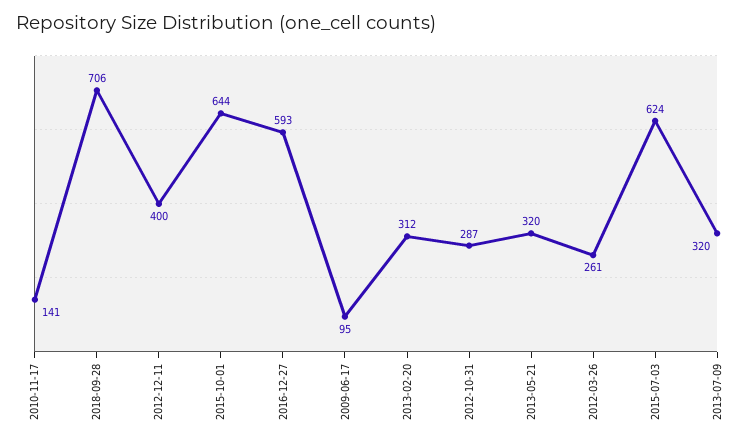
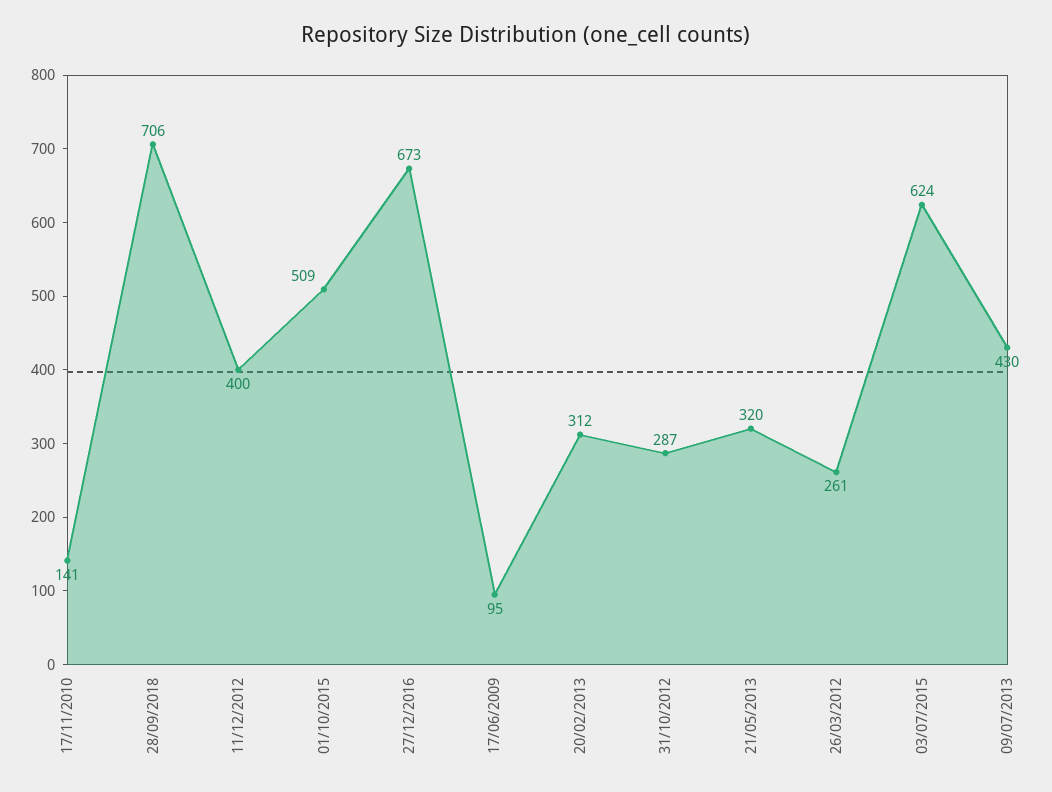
  {
    "2010-11-17": 141,
    "2018-09-28": 706,
    "2012-12-11": 400,
-   "2015-10-01": 644,
+   "2015-10-01": 509,
-   "2016-12-27": 593,
+   "2016-12-27": 673,
    "2009-06-17": 95,
    "2013-02-20": 312,
    "2012-10-31": 287,
    "2013-05-21": 320,
    "2012-03-26": 261,
    "2015-07-03": 624,
-   "2013-07-09": 320
+   "2013-07-09": 430
  }

